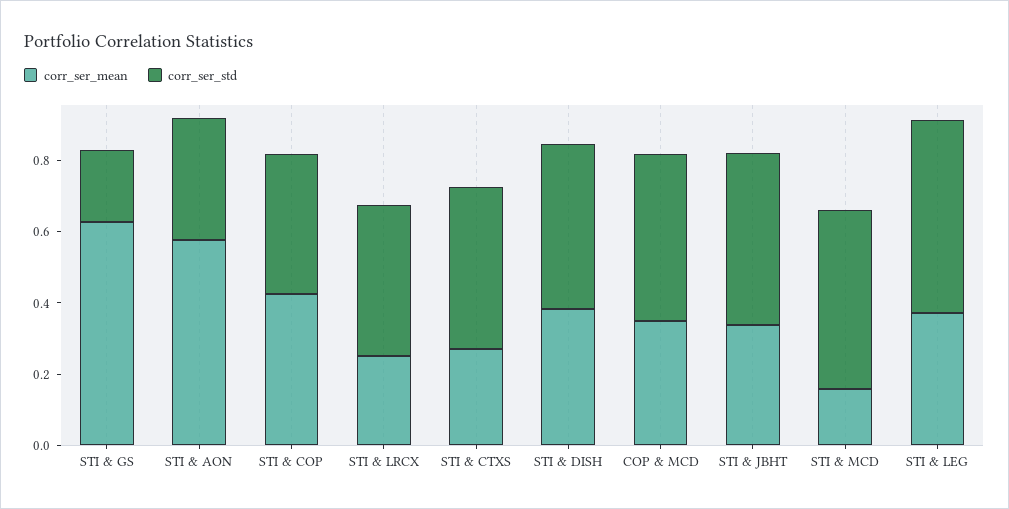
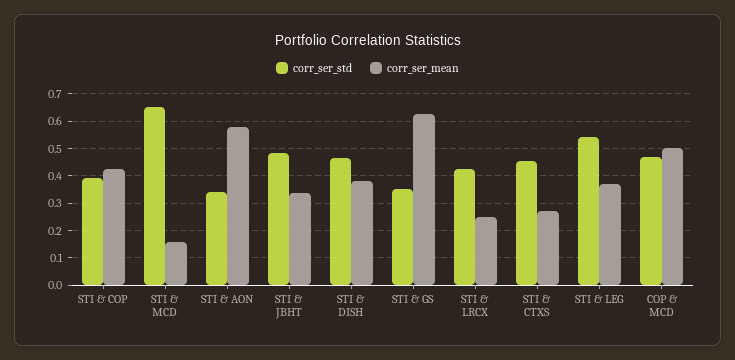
  {
    "corr_ser_mean": {
      "STI & GS": 0.625,
      "STI & AON": 0.575,
      "STI & COP": 0.425,
      "STI & LRCX": 0.25,
      "STI & CTXS": 0.275,
      "STI & DISH": 0.375,
-     "COP & MCD": 0.35,
+     "COP & MCD": 0.5,
      "STI & JBHT": 0.35,
      "STI & MCD": 0.15,
      "STI & LEG": 0.375
    },
    "corr_ser_std": {
-     "STI & GS": 0.2,
+     "STI & GS": 0.35,
      "STI & AON": 0.35,
      "STI & COP": 0.4,
      "STI & LRCX": 0.425,
      "STI & CTXS": 0.45,
      "STI & DISH": 0.475,
      "COP & MCD": 0.475,
      "STI & JBHT": 0.475,
-     "STI & MCD": 0.5,
+     "STI & MCD": 0.65,
      "STI & LEG": 0.55
    }
  }

